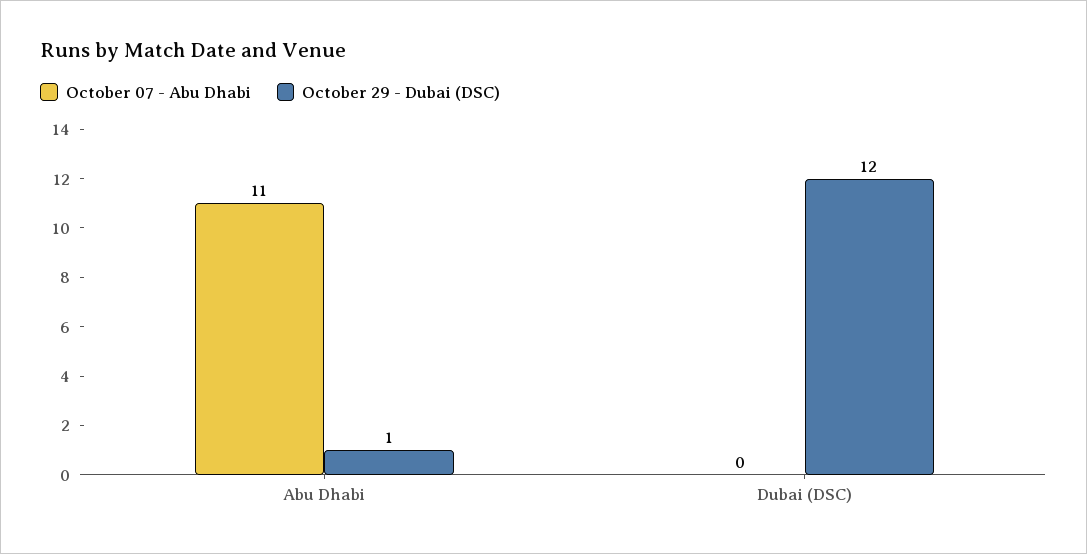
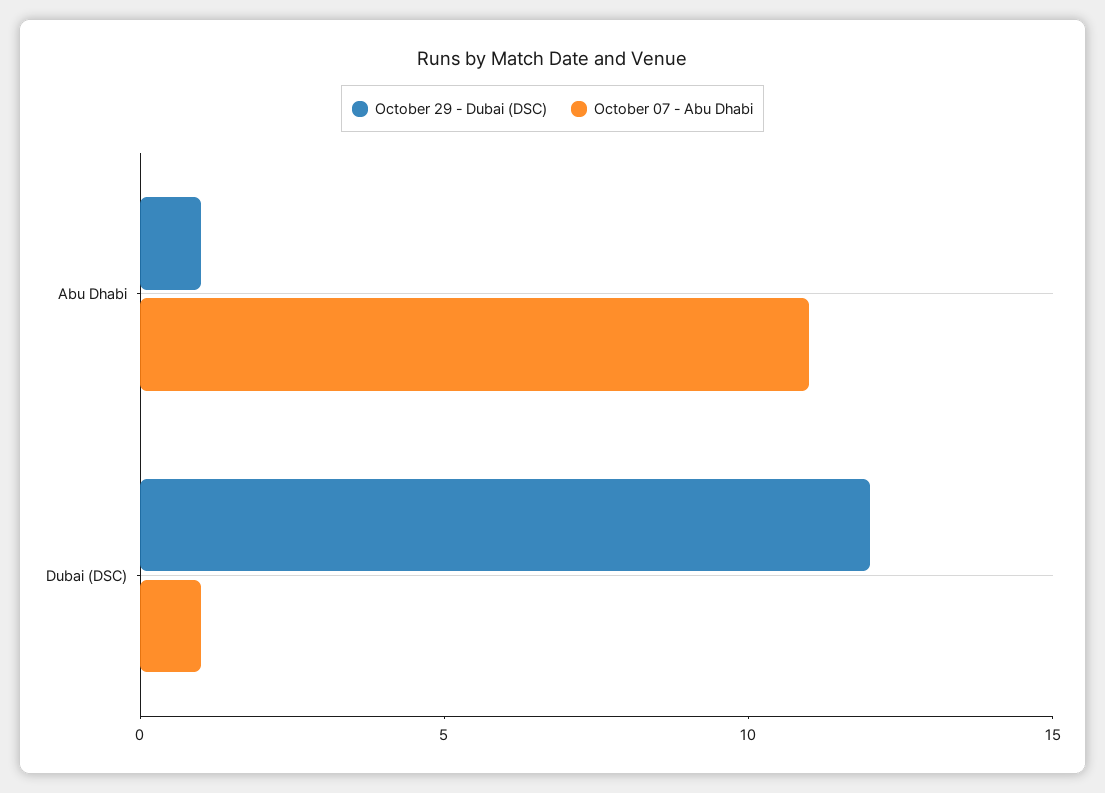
  {
    "October 07 - Abu Dhabi": {
      "Abu Dhabi": 11,
-     "Dubai (DSC)": 0
+     "Dubai (DSC)": 1
    },
    "October 29 - Dubai (DSC)": {
      "Abu Dhabi": 1,
      "Dubai (DSC)": 12
    }
  }

